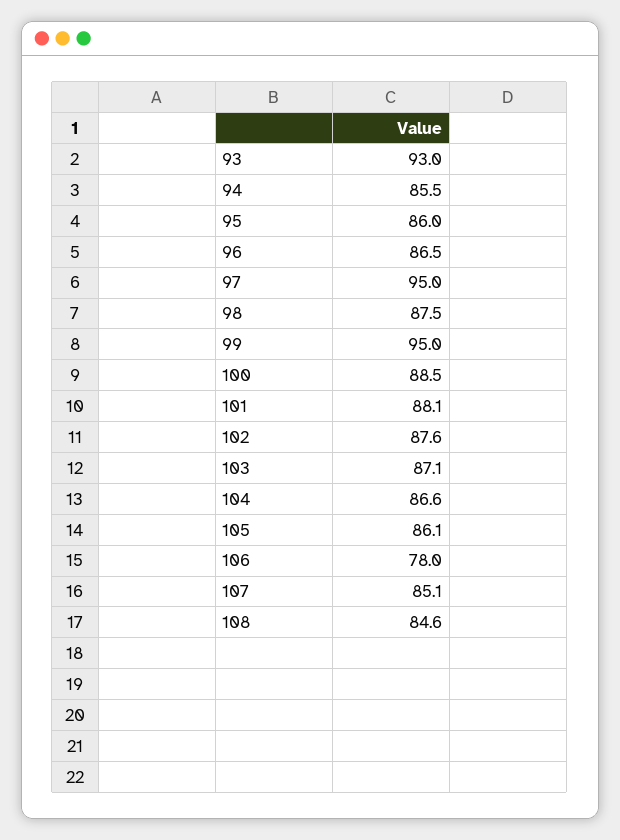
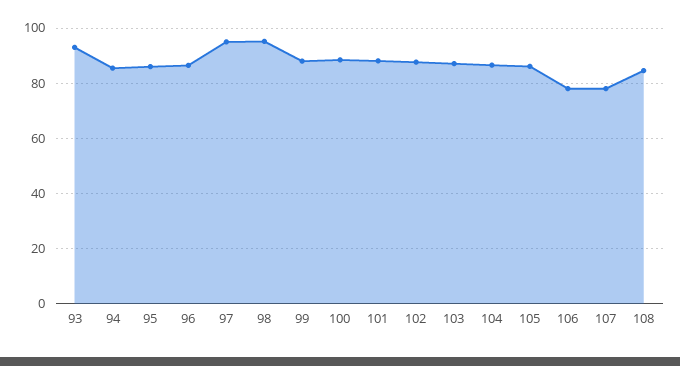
  {
    "93": 93,
    "94": 85.5,
    "95": 86,
    "96": 86.5,
    "97": 95,
-   "98": 87.5,
+   "98": 95,
-   "99": 95,
+   "99": 87.5,
    "100": 88.5,
    "101": 88.1,
    "102": 87.6,
    "103": 87.1,
    "104": 86.6,
    "105": 86.1,
    "106": 78,
-   "107": 85.1,
+   "107": 77.5,
    "108": 84.6
  }

